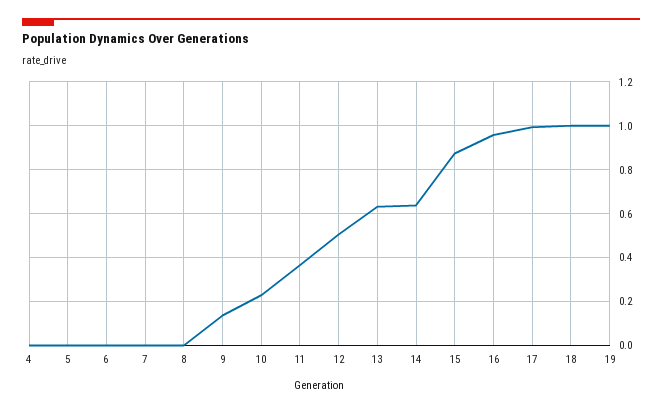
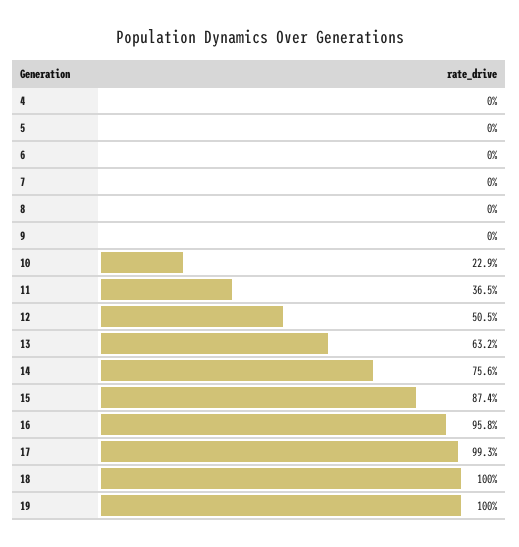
  {
    "4": 0,
    "5": 0,
    "6": 0,
    "7": 0,
    "8": 0,
-   "9": 0.15,
+   "9": 0,
    "10": 0.229,
    "11": 0.365,
    "12": 0.505,
    "13": 0.632,
-   "14": 0.65,
+   "14": 0.756,
    "15": 0.874,
    "16": 0.958,
    "17": 0.993,
    "18": 1,
    "19": 1
  }

